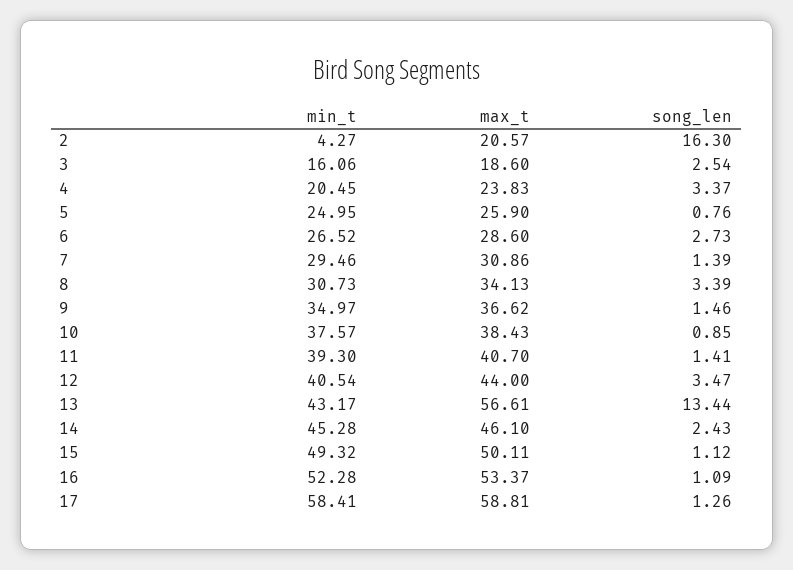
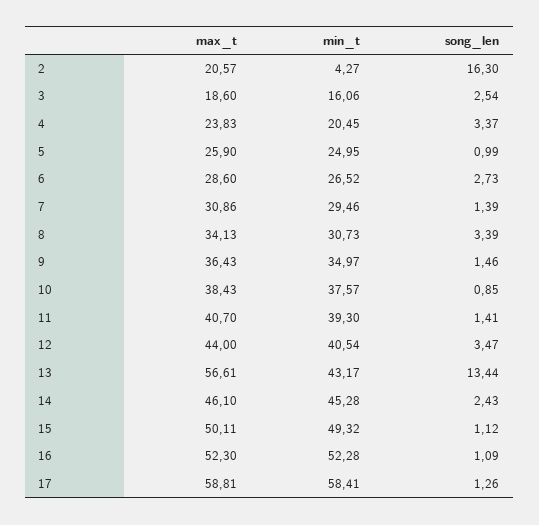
  {
    "min_t": {
      "2": 4.27,
      "3": 16.06,
      "4": 20.45,
      "5": 24.95,
      "6": 26.52,
      "7": 29.46,
      "8": 30.73,
      "9": 34.97,
      "10": 37.57,
      "11": 39.3,
      "12": 40.54,
      "13": 43.17,
      "14": 45.28,
      "15": 49.32,
      "16": 52.28,
      "17": 58.41
    },
    "max_t": {
      "2": 20.57,
      "3": 18.6,
      "4": 23.83,
      "5": 25.9,
      "6": 28.6,
      "7": 30.86,
      "8": 34.13,
-     "9": 36.62,
+     "9": 36.43,
      "10": 38.43,
      "11": 40.7,
      "12": 44,
      "13": 56.61,
      "14": 46.1,
      "15": 50.11,
-     "16": 53.37,
+     "16": 52.3,
      "17": 58.81
    },
    "song_len": {
      "2": 16.3,
      "3": 2.54,
      "4": 3.37,
-     "5": 0.76,
+     "5": 0.99,
      "6": 2.73,
      "7": 1.39,
      "8": 3.39,
      "9": 1.46,
      "10": 0.85,
      "11": 1.41,
      "12": 3.47,
      "13": 13.44,
      "14": 2.43,
      "15": 1.12,
      "16": 1.09,
      "17": 1.26
    }
  }

